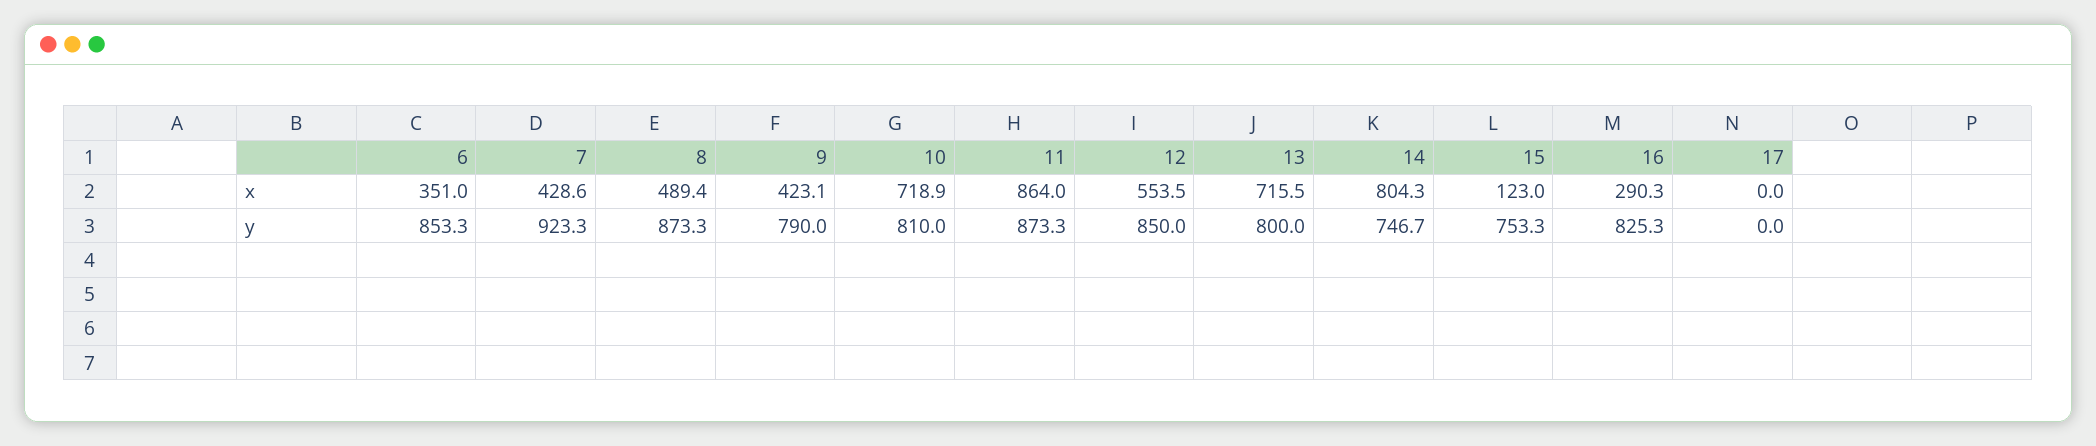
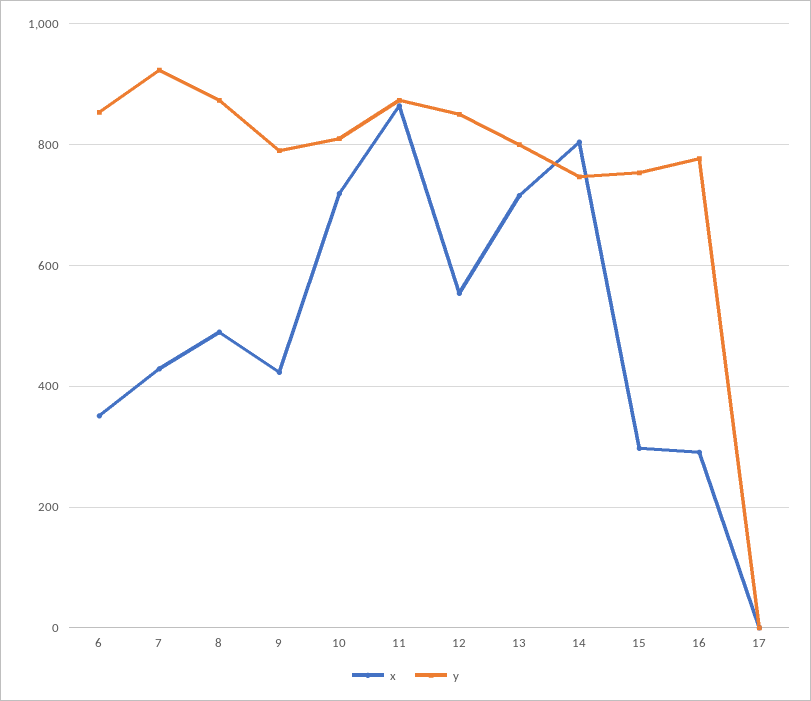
  {
    "x": {
      "6": 351,
      "7": 428.6,
      "8": 489.4,
      "9": 423.1,
      "10": 718.9,
      "11": 864,
      "12": 553.5,
      "13": 715.5,
      "14": 804.3,
-     "15": 123,
+     "15": 300,
      "16": 290.3,
      "17": 0
    },
    "y": {
      "6": 853.3,
      "7": 923.3,
      "8": 873.3,
      "9": 790,
      "10": 810,
      "11": 873.3,
      "12": 850,
      "13": 800,
      "14": 746.7,
      "15": 753.3,
-     "16": 825.3,
+     "16": 780,
      "17": 0
    }
  }

